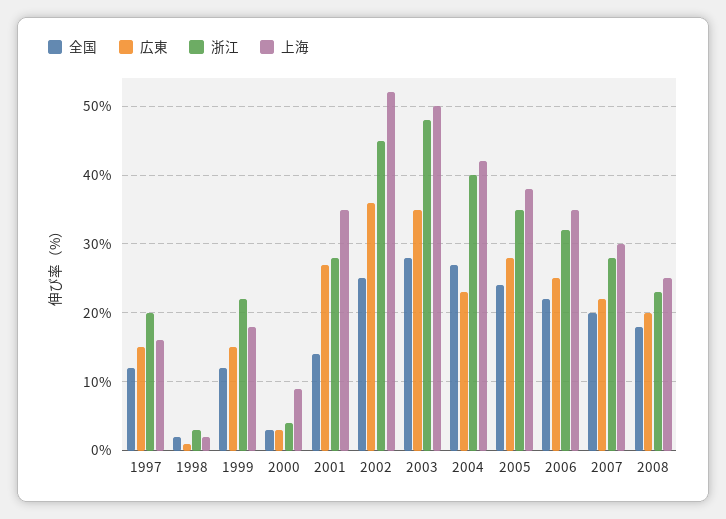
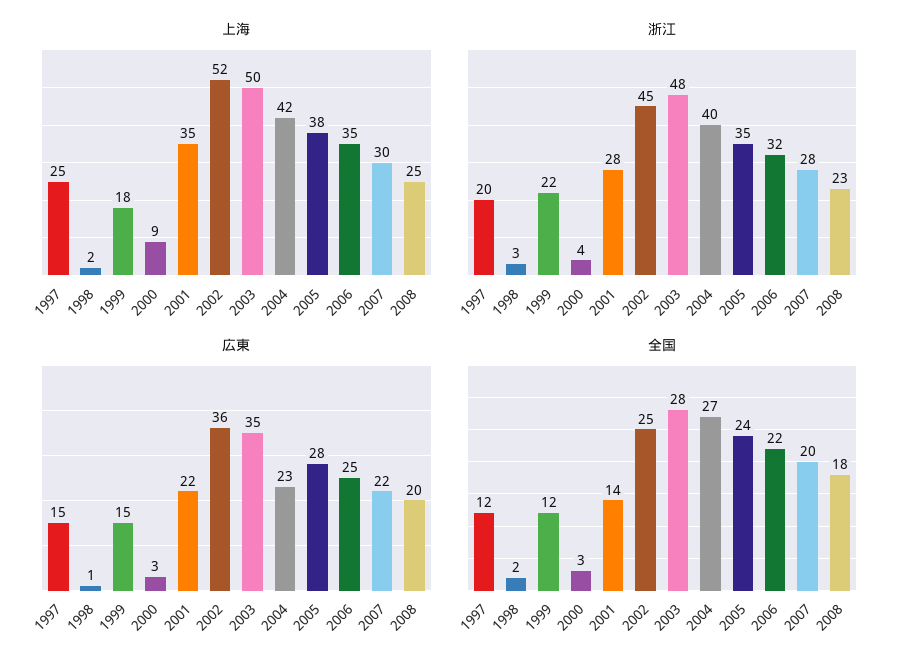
  {
    "全国": {
      "1997": 12,
      "1998": 2,
      "1999": 12,
      "2000": 3,
      "2001": 14,
      "2002": 25,
      "2003": 28,
      "2004": 27,
      "2005": 24,
      "2006": 22,
      "2007": 20,
      "2008": 18
    },
    "広東": {
      "1997": 15,
      "1998": 1,
      "1999": 15,
      "2000": 3,
-     "2001": 27,
+     "2001": 22,
      "2002": 36,
      "2003": 35,
      "2004": 23,
      "2005": 28,
      "2006": 25,
      "2007": 22,
      "2008": 20
    },
    "浙江": {
      "1997": 20,
      "1998": 3,
      "1999": 22,
      "2000": 4,
      "2001": 28,
      "2002": 45,
      "2003": 48,
      "2004": 40,
      "2005": 35,
      "2006": 32,
      "2007": 28,
      "2008": 23
    },
    "上海": {
-     "1997": 16,
+     "1997": 25,
      "1998": 2,
      "1999": 18,
      "2000": 9,
      "2001": 35,
      "2002": 52,
      "2003": 50,
      "2004": 42,
      "2005": 38,
      "2006": 35,
      "2007": 30,
      "2008": 25
    }
  }

